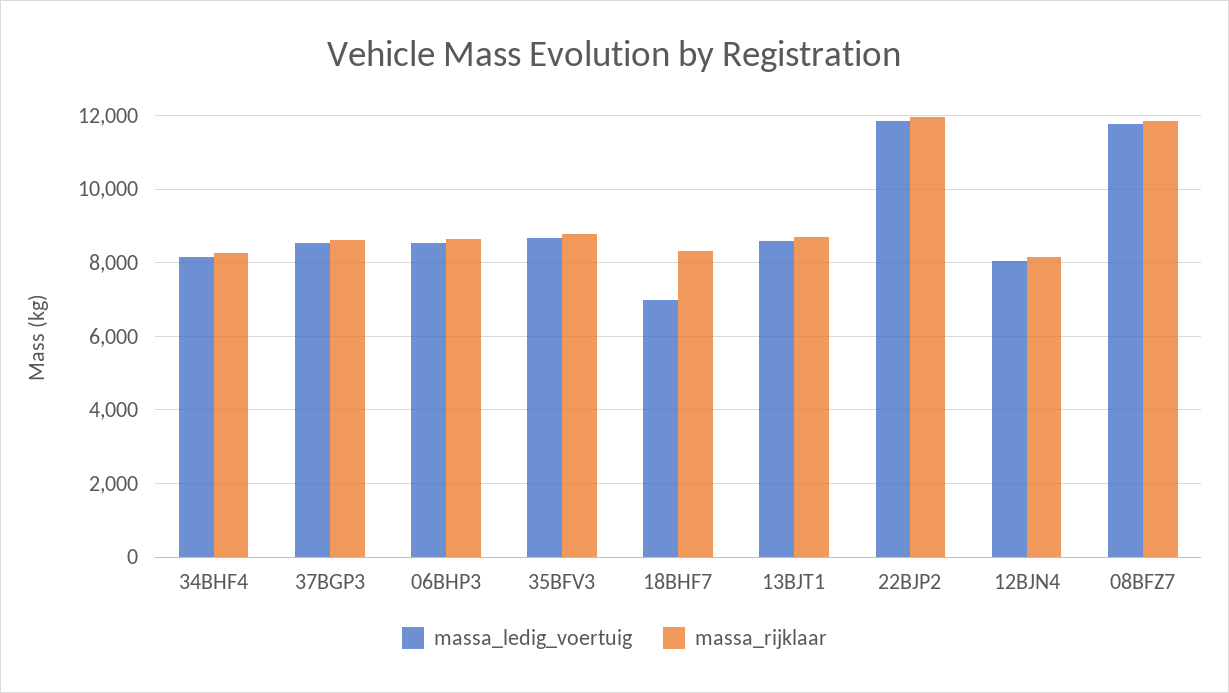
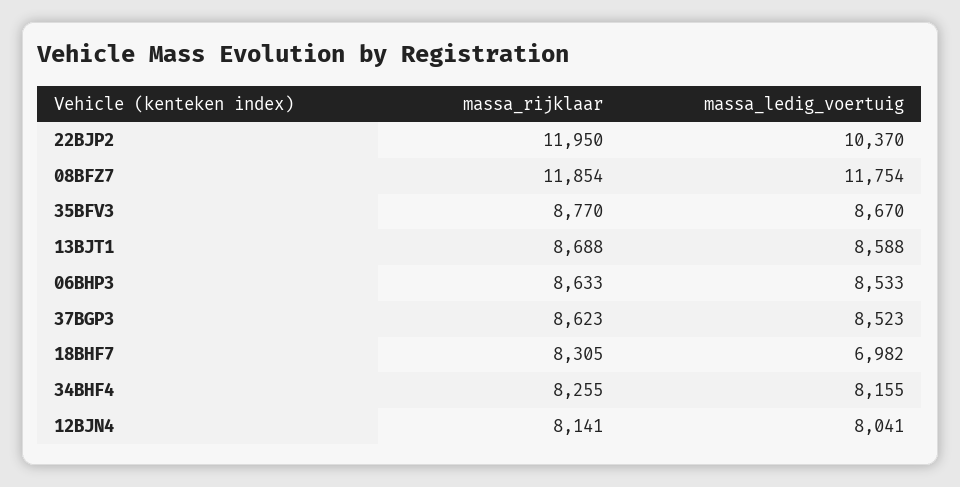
  {
    "massa_ledig_voertuig": {
      "34BHF4": 8155,
      "37BGP3": 8523,
      "06BHP3": 8533,
      "35BFV3": 8670,
      "18BHF7": 6982,
      "13BJT1": 8588,
-     "22BJP2": 11800,
+     "22BJP2": 10370,
      "12BJN4": 8041,
      "08BFZ7": 11754
    },
    "massa_rijklaar": {
      "34BHF4": 8255,
      "37BGP3": 8623,
      "06BHP3": 8633,
      "35BFV3": 8770,
      "18BHF7": 8305,
      "13BJT1": 8688,
      "22BJP2": 11950,
      "12BJN4": 8141,
      "08BFZ7": 11854
    }
  }

